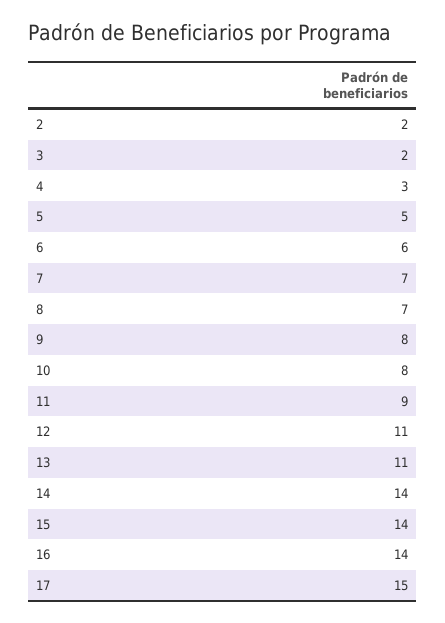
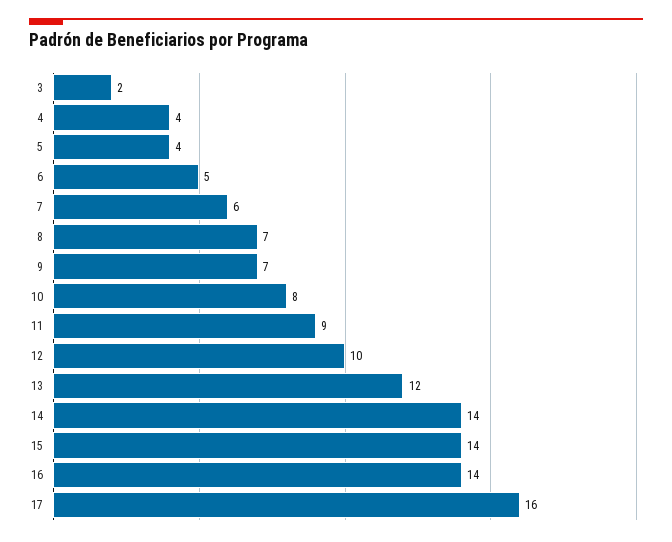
  {
-   "2": 2,
    "3": 2,
-   "4": 3,
+   "4": 4,
-   "5": 5,
+   "5": 4,
-   "6": 6,
+   "6": 5,
-   "7": 7,
+   "7": 6,
    "8": 7,
-   "9": 8,
+   "9": 7,
    "10": 8,
    "11": 9,
-   "12": 11,
+   "12": 10,
-   "13": 11,
+   "13": 12,
    "14": 14,
    "15": 14,
    "16": 14,
-   "17": 15
+   "17": 16
  }

